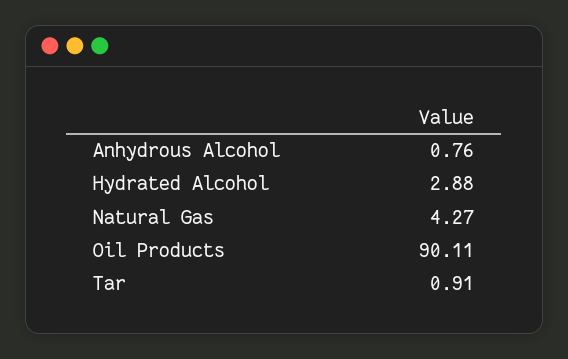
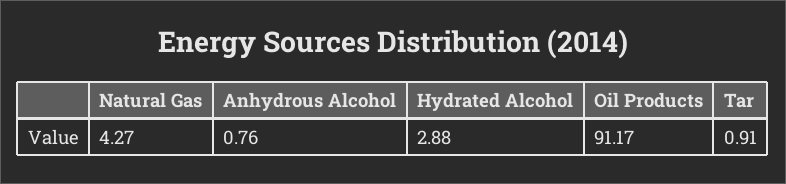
  {
    "Anhydrous Alcohol": 0.76,
    "Hydrated Alcohol": 2.88,
    "Natural Gas": 4.27,
-   "Oil Products": 90.11,
+   "Oil Products": 91.17,
    "Tar": 0.91
  }

